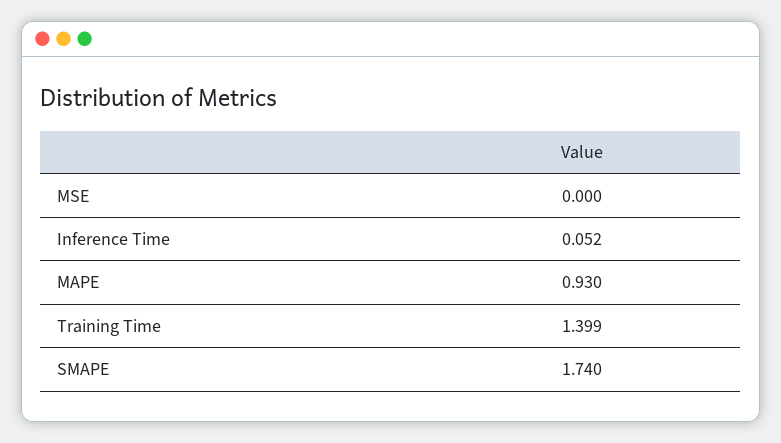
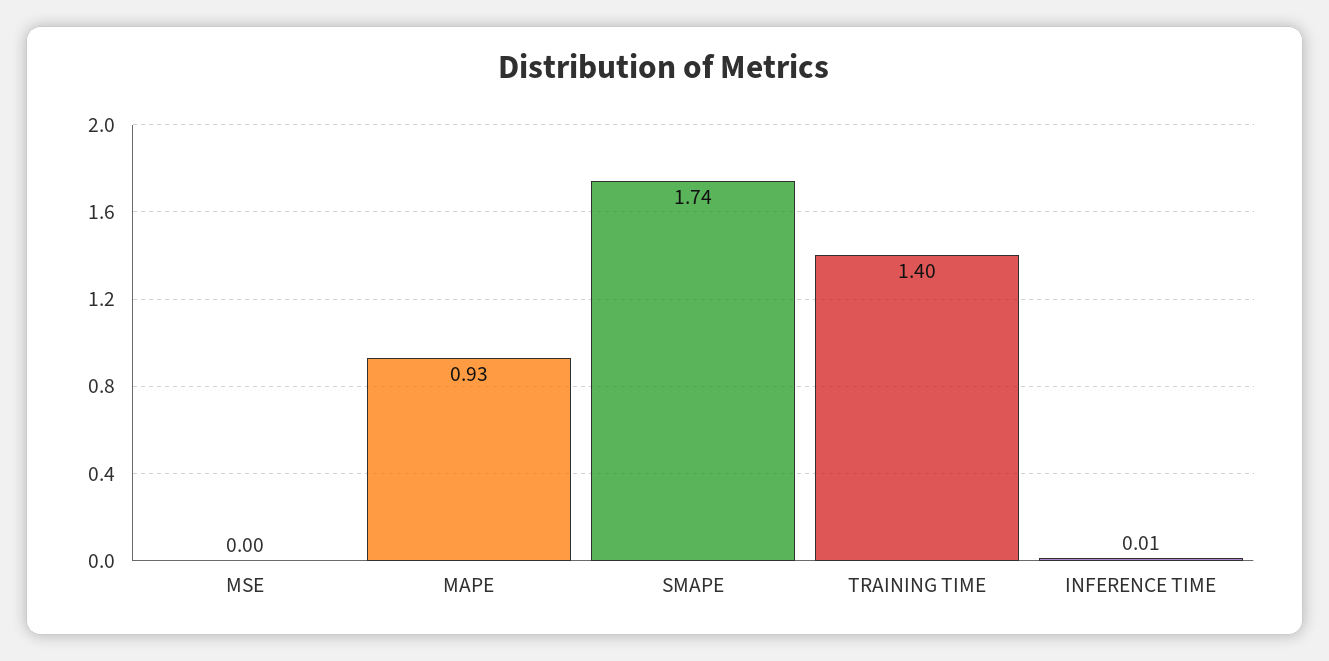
  {
    "MSE": 0,
-   "Inference Time": 0.052,
+   "Inference Time": 0.01,
    "MAPE": 0.93,
    "Training Time": 1.399,
    "SMAPE": 1.74
  }

